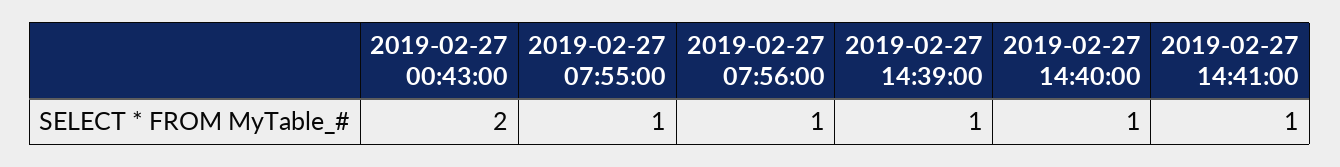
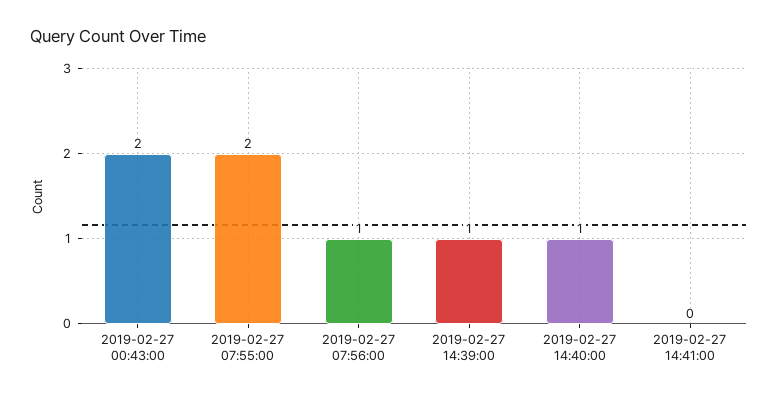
  {
    "2019-02-27 00:43:00": 2,
-   "2019-02-27 07:55:00": 1,
+   "2019-02-27 07:55:00": 2,
    "2019-02-27 07:56:00": 1,
    "2019-02-27 14:39:00": 1,
    "2019-02-27 14:40:00": 1,
-   "2019-02-27 14:41:00": 1
+   "2019-02-27 14:41:00": 0
  }

